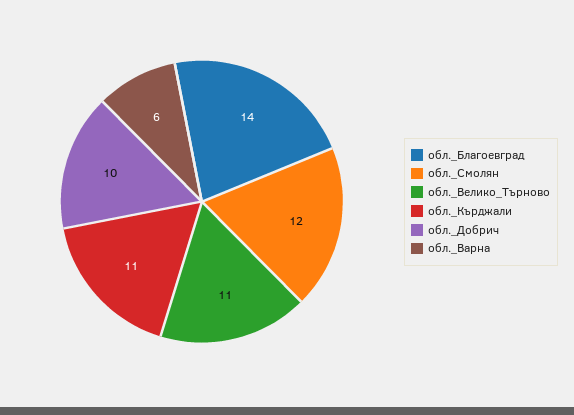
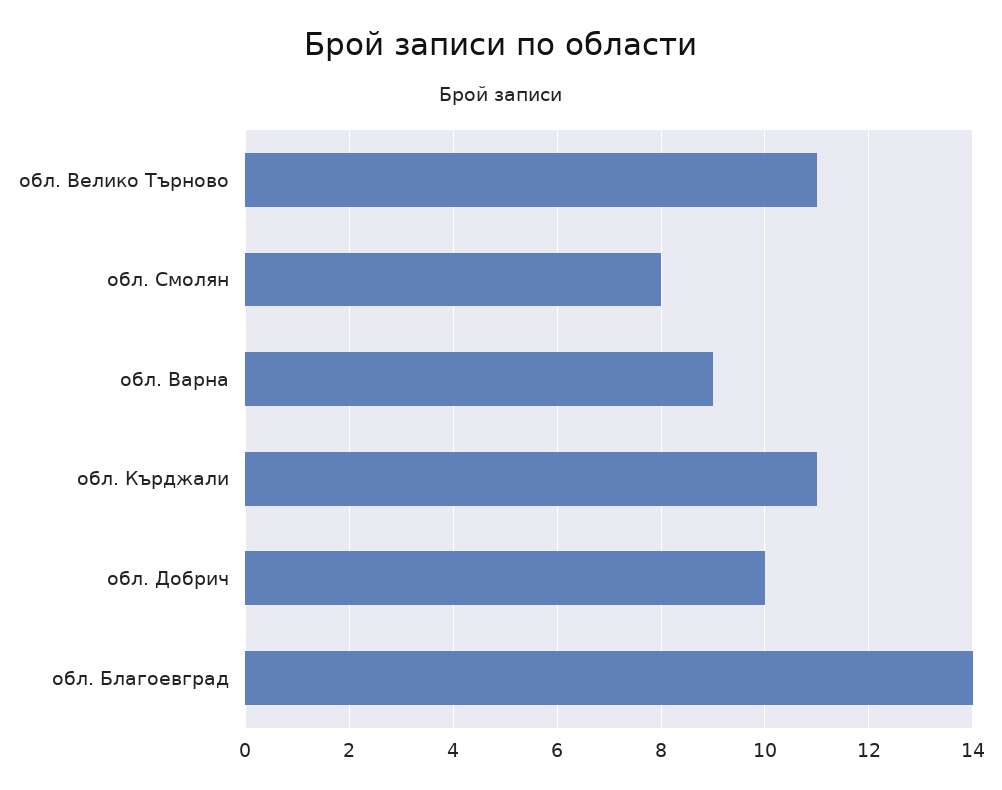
  {
    "обл._Благоевград": 14,
-   "обл._Смолян": 12,
+   "обл._Смолян": 8,
    "обл._Велико_Търново": 11,
    "обл._Кърджали": 11,
    "обл._Добрич": 10,
-   "обл._Варна": 6
+   "обл._Варна": 9
  }

